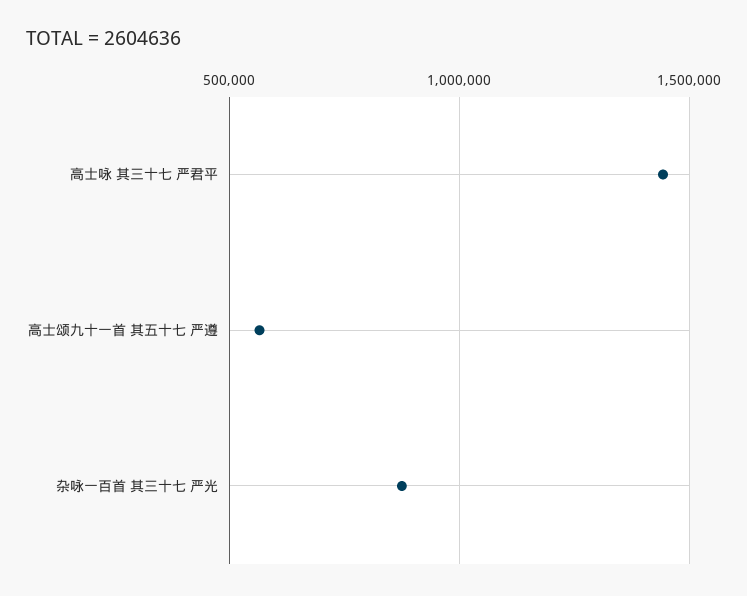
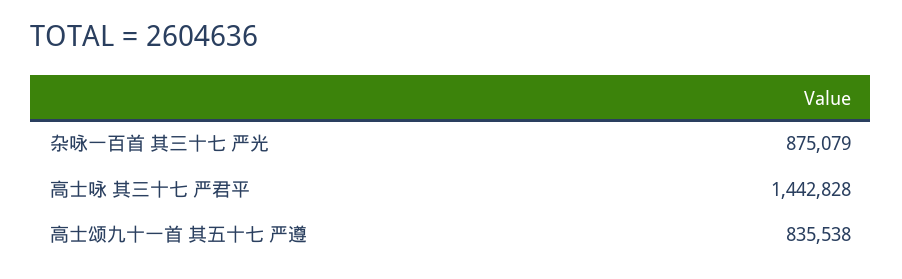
  {
    "高士咏 其三十七 严君平": 1442828,
-   "高士颂九十一首 其五十七 严遵": 550000,
+   "高士颂九十一首 其五十七 严遵": 835538,
    "杂咏一百首 其三十七 严光": 875079
  }

